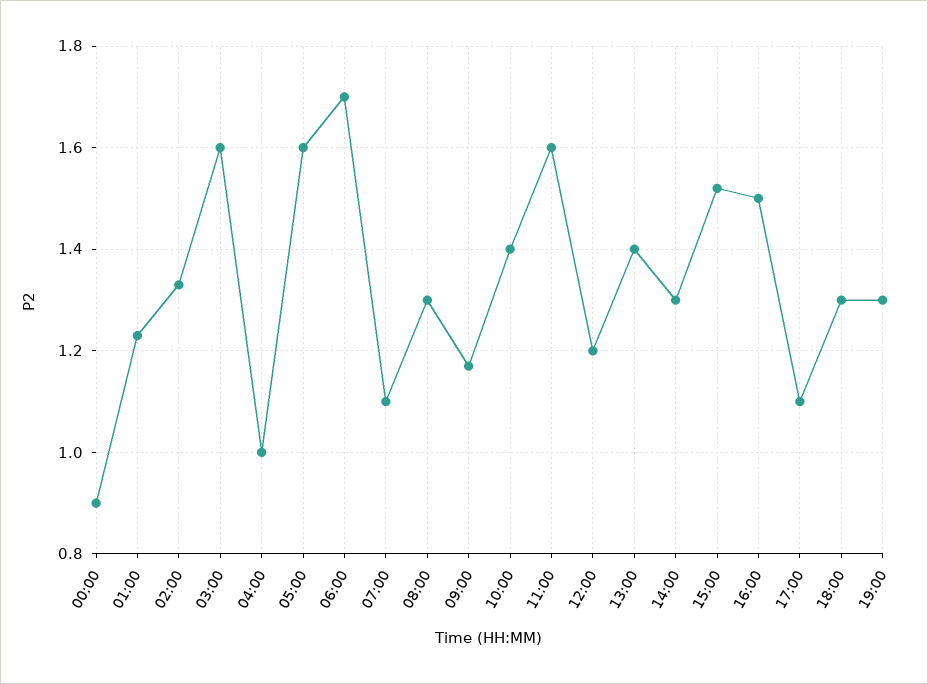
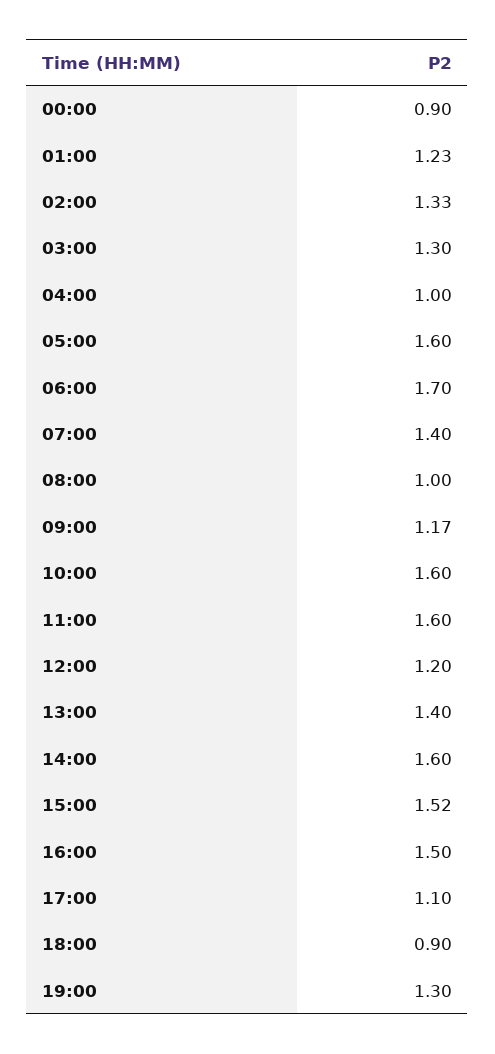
  {
    "00:00": 0.9,
    "01:00": 1.23,
    "02:00": 1.33,
-   "03:00": 1.6,
+   "03:00": 1.3,
    "04:00": 1,
    "05:00": 1.6,
    "06:00": 1.7,
-   "07:00": 1.1,
+   "07:00": 1.4,
-   "08:00": 1.3,
+   "08:00": 1,
    "09:00": 1.17,
-   "10:00": 1.4,
+   "10:00": 1.6,
    "11:00": 1.6,
    "12:00": 1.2,
    "13:00": 1.4,
-   "14:00": 1.3,
+   "14:00": 1.6,
    "15:00": 1.52,
    "16:00": 1.5,
    "17:00": 1.1,
-   "18:00": 1.3,
+   "18:00": 0.9,
    "19:00": 1.3
  }

